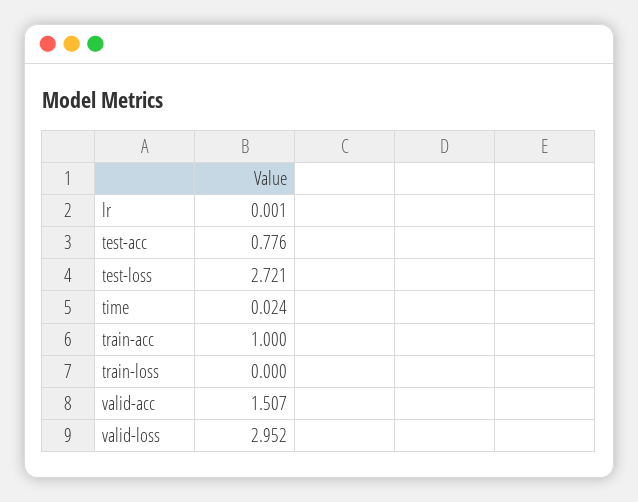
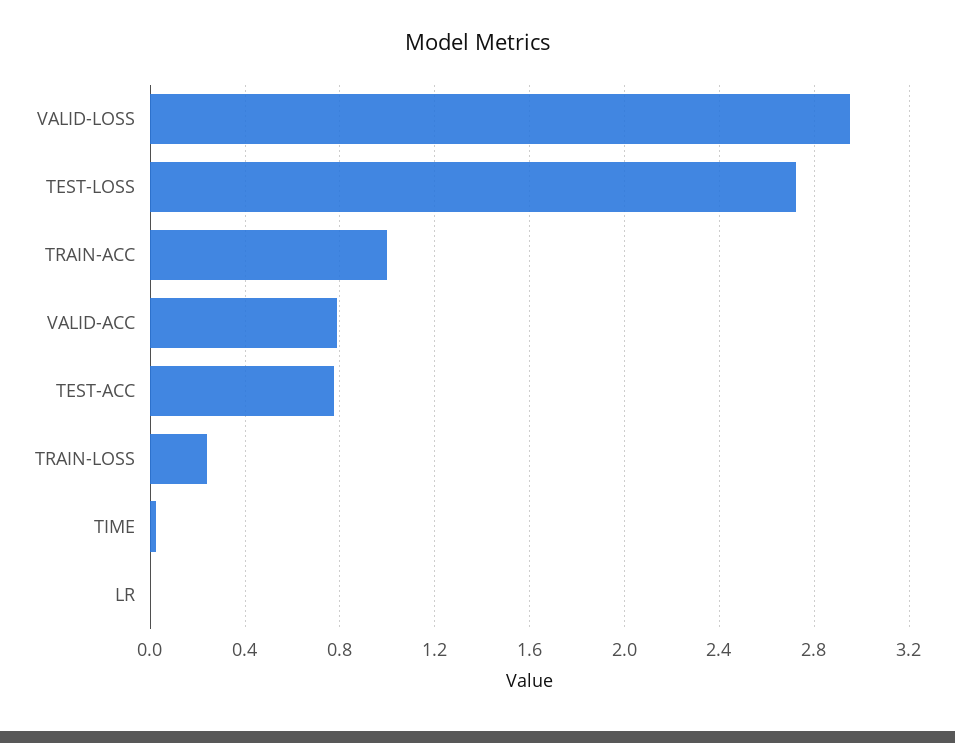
  {
    "lr": 0.001,
    "test-acc": 0.776,
    "test-loss": 2.721,
    "time": 0.024,
    "train-acc": 1,
-   "train-loss": 0,
+   "train-loss": 0.25,
-   "valid-acc": 1.507,
+   "valid-acc": 0.8,
    "valid-loss": 2.952
  }

